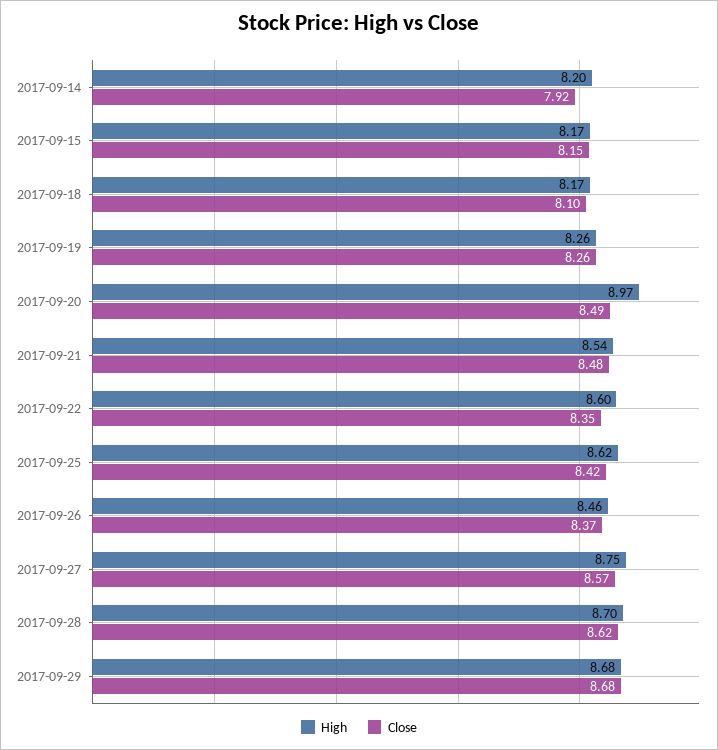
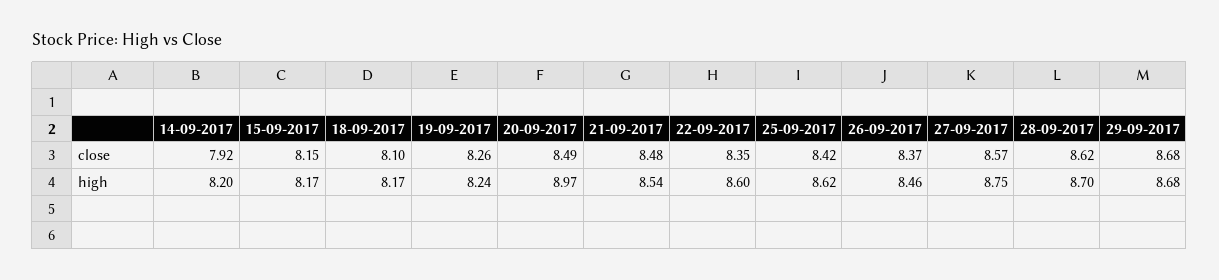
  {
    "High": {
      "2017-09-14": 8.2,
      "2017-09-15": 8.17,
      "2017-09-18": 8.17,
-     "2017-09-19": 8.26,
+     "2017-09-19": 8.24,
      "2017-09-20": 8.97,
      "2017-09-21": 8.54,
      "2017-09-22": 8.6,
      "2017-09-25": 8.62,
      "2017-09-26": 8.46,
      "2017-09-27": 8.75,
      "2017-09-28": 8.7,
      "2017-09-29": 8.68
    },
    "Close": {
      "2017-09-14": 7.92,
      "2017-09-15": 8.15,
      "2017-09-18": 8.1,
      "2017-09-19": 8.26,
      "2017-09-20": 8.49,
      "2017-09-21": 8.48,
      "2017-09-22": 8.35,
      "2017-09-25": 8.42,
      "2017-09-26": 8.37,
      "2017-09-27": 8.57,
      "2017-09-28": 8.62,
      "2017-09-29": 8.68
    }
  }

